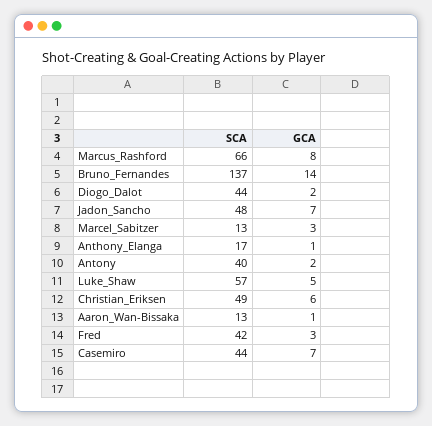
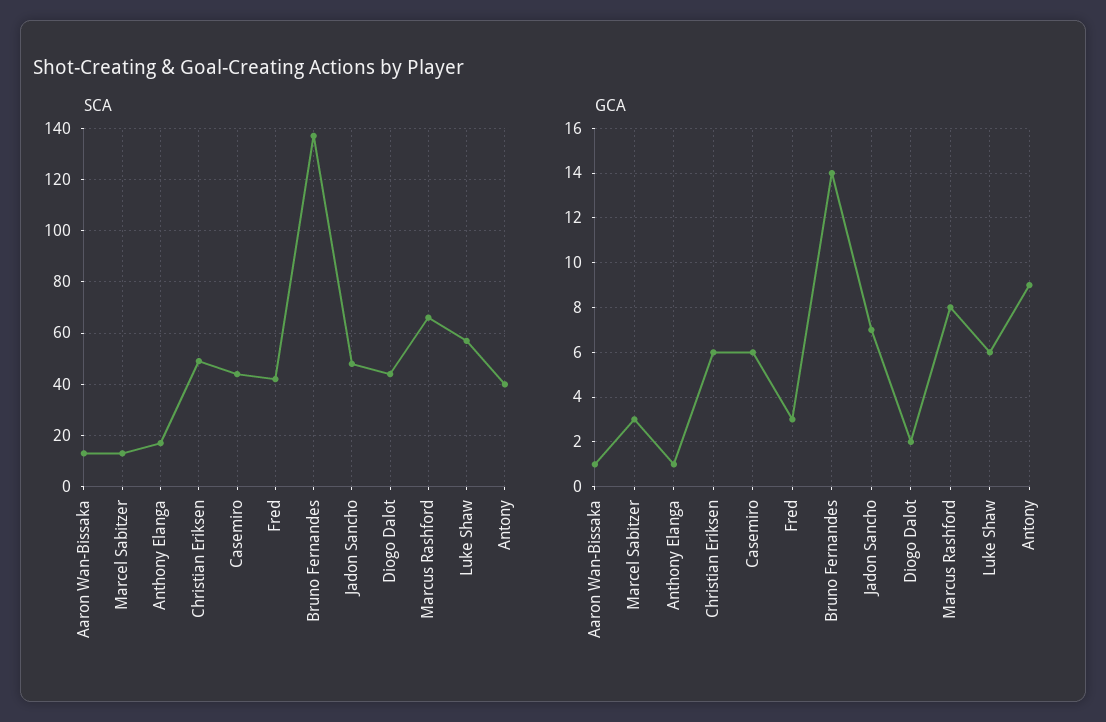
  {
    "SCA": {
      "Marcus_Rashford": 66,
      "Bruno_Fernandes": 137,
      "Diogo_Dalot": 44,
      "Jadon_Sancho": 48,
      "Marcel_Sabitzer": 13,
      "Anthony_Elanga": 17,
      "Antony": 40,
      "Luke_Shaw": 57,
      "Christian_Eriksen": 49,
      "Aaron_Wan-Bissaka": 13,
      "Fred": 42,
      "Casemiro": 44
    },
    "GCA": {
      "Marcus_Rashford": 8,
      "Bruno_Fernandes": 14,
      "Diogo_Dalot": 2,
      "Jadon_Sancho": 7,
      "Marcel_Sabitzer": 3,
      "Anthony_Elanga": 1,
-     "Antony": 2,
+     "Antony": 9,
-     "Luke_Shaw": 5,
+     "Luke_Shaw": 6,
      "Christian_Eriksen": 6,
      "Aaron_Wan-Bissaka": 1,
      "Fred": 3,
-     "Casemiro": 7
+     "Casemiro": 6
    }
  }

